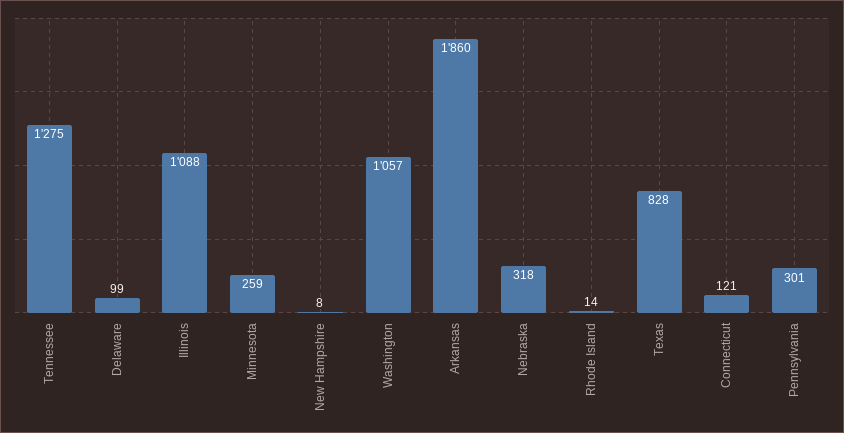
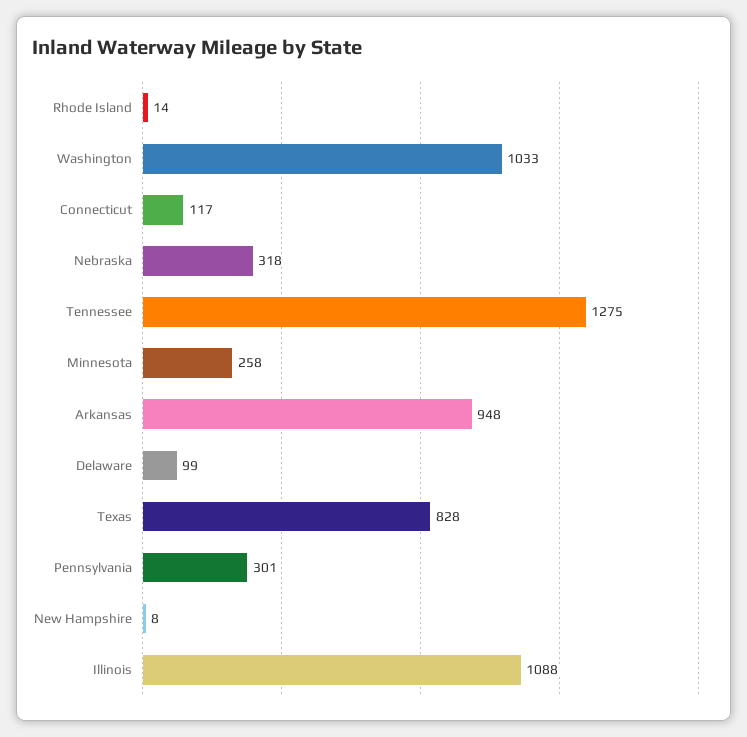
  {
    "Tennessee": 1275,
    "Delaware": 99,
    "Illinois": 1088,
-   "Minnesota": 259,
+   "Minnesota": 258,
    "New Hampshire": 8,
-   "Washington": 1057,
+   "Washington": 1033,
-   "Arkansas": 1860,
+   "Arkansas": 948,
    "Nebraska": 318,
    "Rhode Island": 14,
    "Texas": 828,
-   "Connecticut": 121,
+   "Connecticut": 117,
    "Pennsylvania": 301
  }

